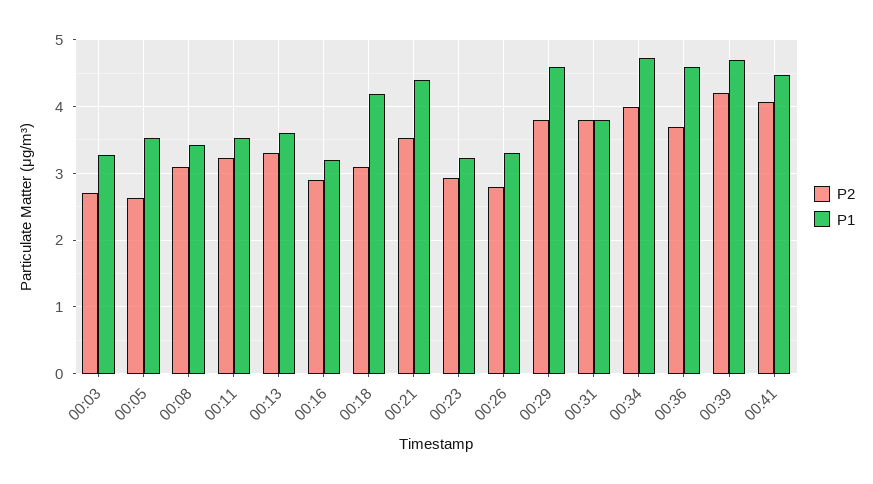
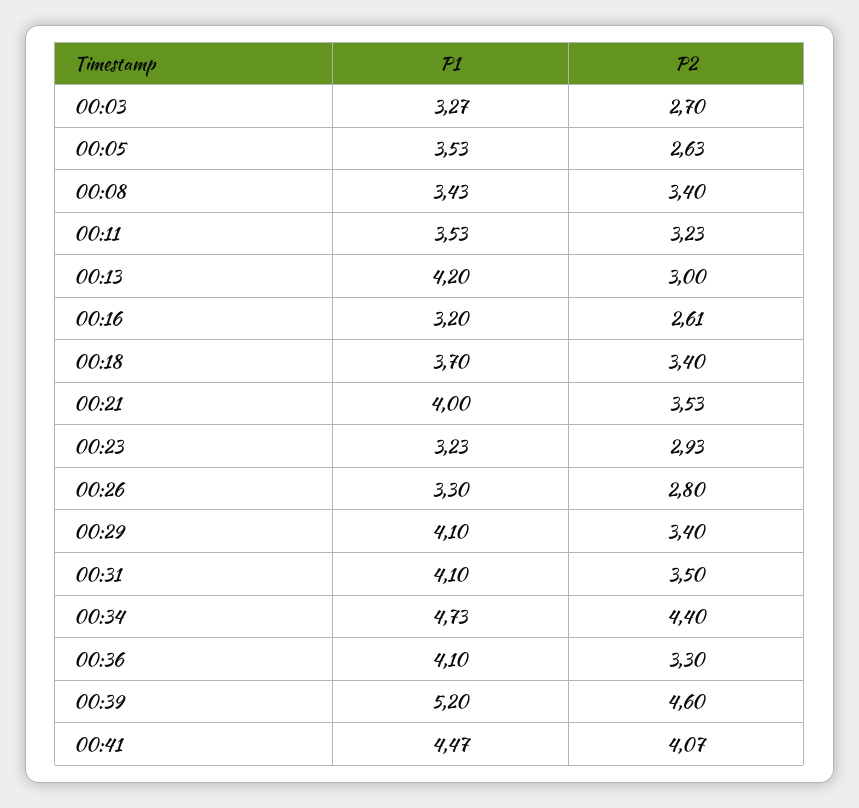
  {
    "P2": {
      "00:03": 2.7,
      "00:05": 2.63,
-     "00:08": 3.1,
+     "00:08": 3.4,
      "00:11": 3.23,
-     "00:13": 3.3,
+     "00:13": 3,
-     "00:16": 2.9,
+     "00:16": 2.61,
-     "00:18": 3.1,
+     "00:18": 3.4,
      "00:21": 3.53,
      "00:23": 2.93,
      "00:26": 2.8,
-     "00:29": 3.8,
+     "00:29": 3.4,
-     "00:31": 3.8,
+     "00:31": 3.5,
-     "00:34": 4,
+     "00:34": 4.4,
-     "00:36": 3.7,
+     "00:36": 3.3,
-     "00:39": 4.2,
+     "00:39": 4.6,
      "00:41": 4.07
    },
    "P1": {
      "00:03": 3.27,
      "00:05": 3.53,
      "00:08": 3.43,
      "00:11": 3.53,
-     "00:13": 3.6,
+     "00:13": 4.2,
      "00:16": 3.2,
-     "00:18": 4.2,
+     "00:18": 3.7,
-     "00:21": 4.4,
+     "00:21": 4,
      "00:23": 3.23,
      "00:26": 3.3,
-     "00:29": 4.6,
+     "00:29": 4.1,
-     "00:31": 3.8,
+     "00:31": 4.1,
      "00:34": 4.73,
-     "00:36": 4.6,
+     "00:36": 4.1,
-     "00:39": 4.7,
+     "00:39": 5.2,
      "00:41": 4.47
    }
  }

